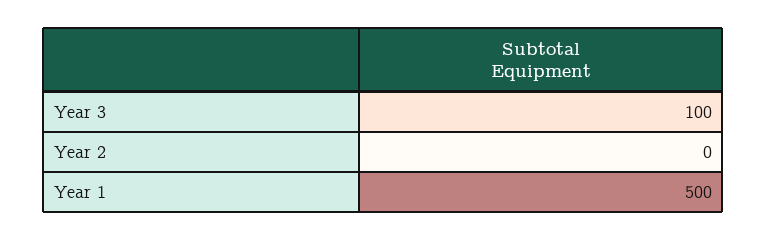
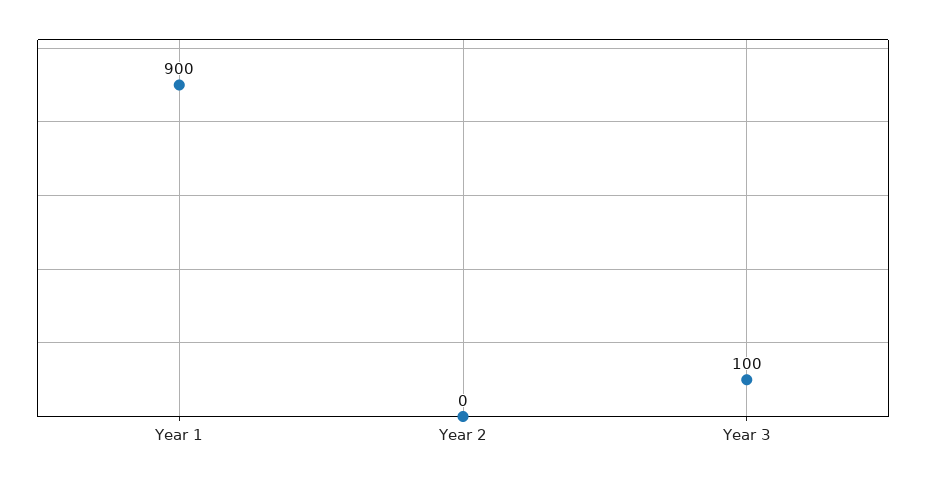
  {
    "Year 3": 100,
    "Year 2": 0,
-   "Year 1": 500
+   "Year 1": 900
  }

